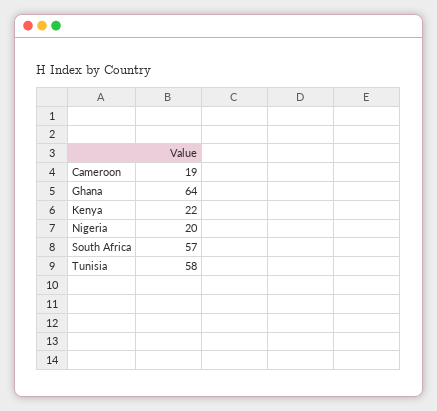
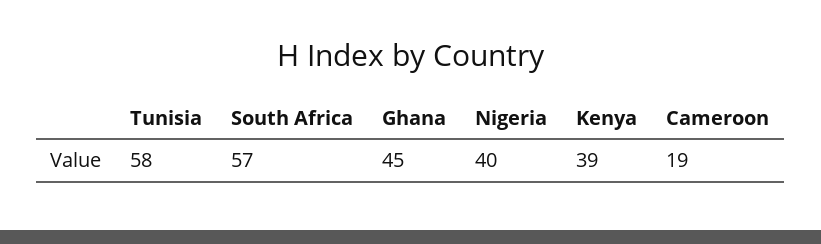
  {
    "Cameroon": 19,
-   "Ghana": 64,
+   "Ghana": 45,
-   "Kenya": 22,
+   "Kenya": 39,
-   "Nigeria": 20,
+   "Nigeria": 40,
    "South Africa": 57,
    "Tunisia": 58
  }

